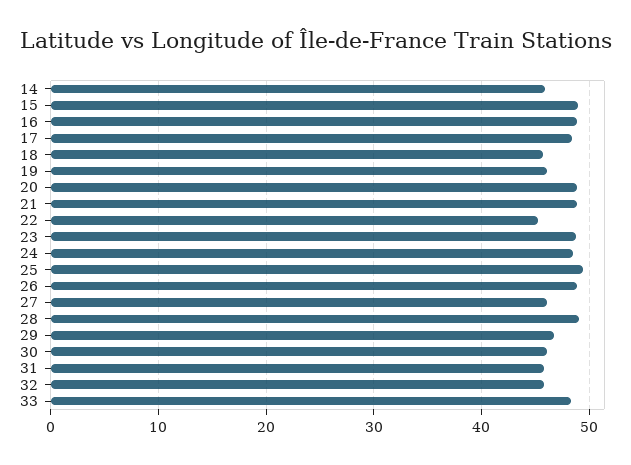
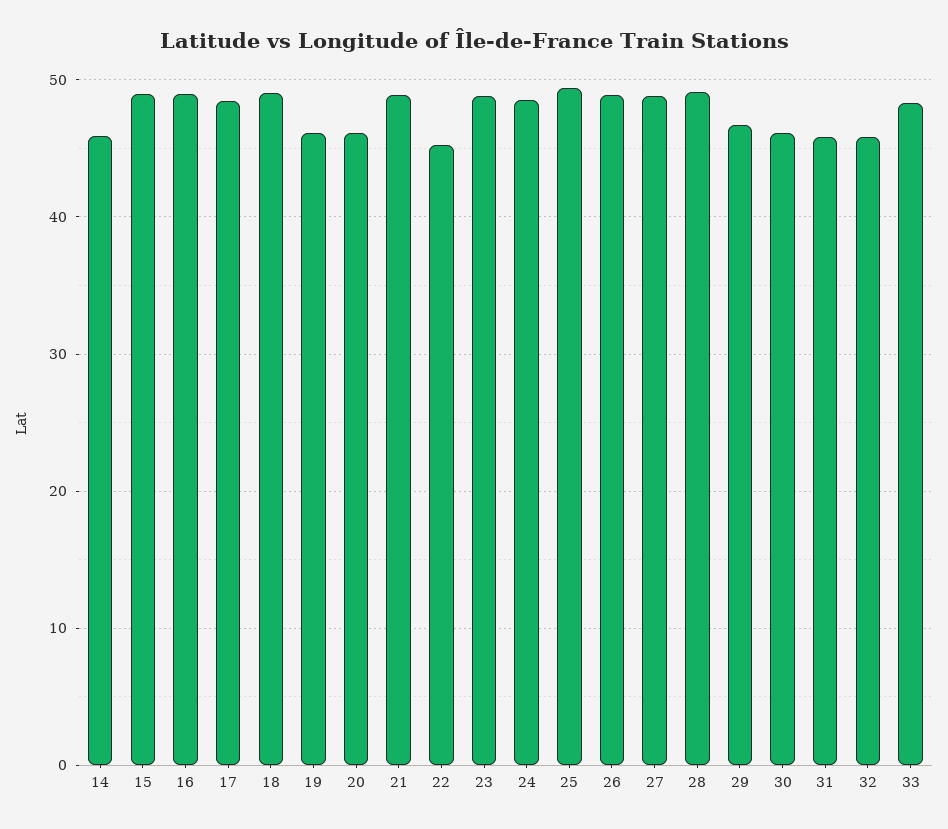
  {
    "14": 46,
    "15": 49,
    "16": 49,
    "17": 48,
-   "18": 46,
+   "18": 49,
    "19": 46,
-   "20": 49,
+   "20": 46,
    "21": 49,
    "22": 45,
    "23": 49,
    "24": 49,
    "25": 49,
    "26": 49,
-   "27": 46,
+   "27": 49,
    "28": 49,
    "29": 47,
    "30": 46,
    "31": 46,
    "32": 46,
    "33": 48
  }

